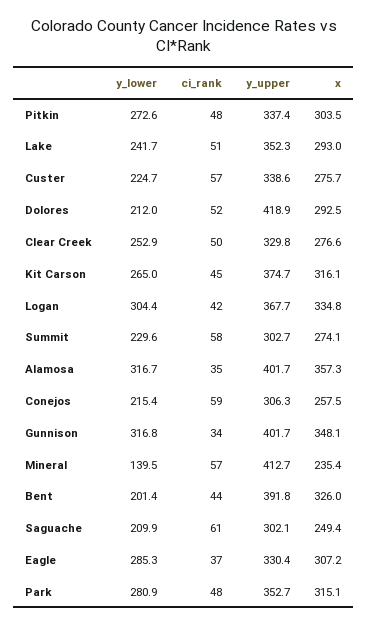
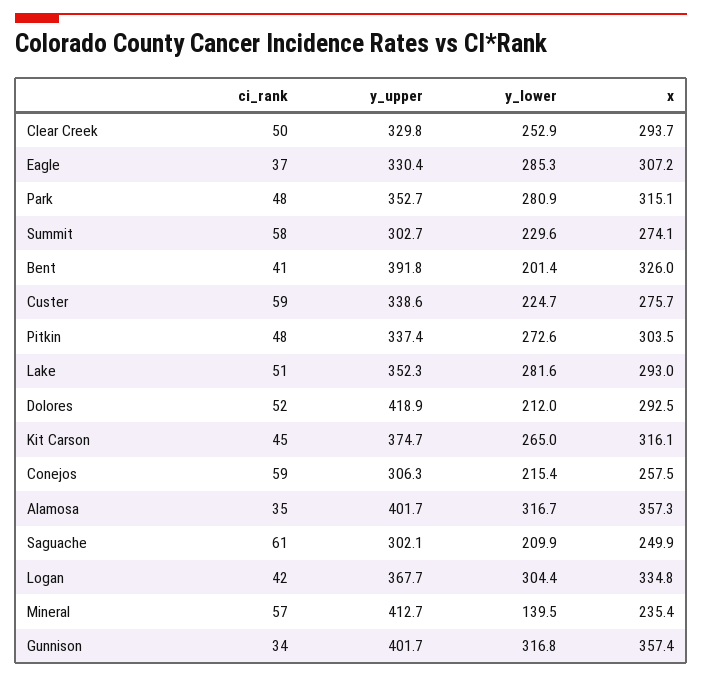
  {
    "y_lower": {
      "Pitkin": 272.6,
-     "Lake": 241.7,
+     "Lake": 281.6,
      "Custer": 224.7,
      "Dolores": 212,
      "Clear Creek": 252.9,
      "Kit Carson": 265,
      "Logan": 304.4,
      "Summit": 229.6,
      "Alamosa": 316.7,
      "Conejos": 215.4,
      "Gunnison": 316.8,
      "Mineral": 139.5,
      "Bent": 201.4,
      "Saguache": 209.9,
      "Eagle": 285.3,
      "Park": 280.9
    },
    "ci_rank": {
      "Pitkin": 48,
      "Lake": 51,
-     "Custer": 57,
+     "Custer": 59,
      "Dolores": 52,
      "Clear Creek": 50,
      "Kit Carson": 45,
      "Logan": 42,
      "Summit": 58,
      "Alamosa": 35,
      "Conejos": 59,
      "Gunnison": 34,
      "Mineral": 57,
-     "Bent": 44,
+     "Bent": 41,
      "Saguache": 61,
      "Eagle": 37,
      "Park": 48
    },
    "y_upper": {
      "Pitkin": 337.4,
      "Lake": 352.3,
      "Custer": 338.6,
      "Dolores": 418.9,
      "Clear Creek": 329.8,
      "Kit Carson": 374.7,
      "Logan": 367.7,
      "Summit": 302.7,
      "Alamosa": 401.7,
      "Conejos": 306.3,
      "Gunnison": 401.7,
      "Mineral": 412.7,
      "Bent": 391.8,
      "Saguache": 302.1,
      "Eagle": 330.4,
      "Park": 352.7
    },
    "x": {
      "Pitkin": 303.5,
      "Lake": 293,
      "Custer": 275.7,
      "Dolores": 292.5,
-     "Clear Creek": 276.6,
+     "Clear Creek": 293.7,
      "Kit Carson": 316.1,
      "Logan": 334.8,
      "Summit": 274.1,
      "Alamosa": 357.3,
      "Conejos": 257.5,
-     "Gunnison": 348.1,
+     "Gunnison": 357.4,
      "Mineral": 235.4,
      "Bent": 326,
-     "Saguache": 249.4,
+     "Saguache": 249.9,
      "Eagle": 307.2,
      "Park": 315.1
    }
  }

